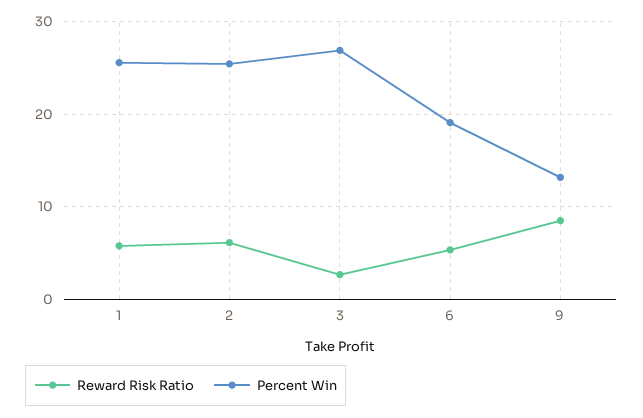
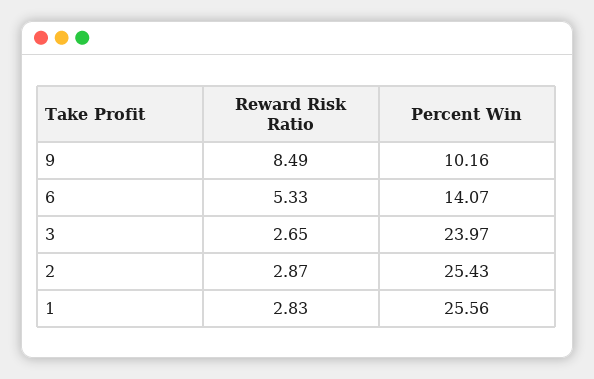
  {
    "Reward Risk Ratio": {
-     "1": 6,
+     "1": 2.83,
-     "2": 6,
+     "2": 2.87,
      "3": 2.65,
      "6": 5.33,
      "9": 8.49
    },
    "Percent Win": {
      "1": 25.56,
      "2": 25.43,
-     "3": 27,
+     "3": 23.97,
-     "6": 19,
+     "6": 14.07,
-     "9": 13
+     "9": 10.16
    }
  }

